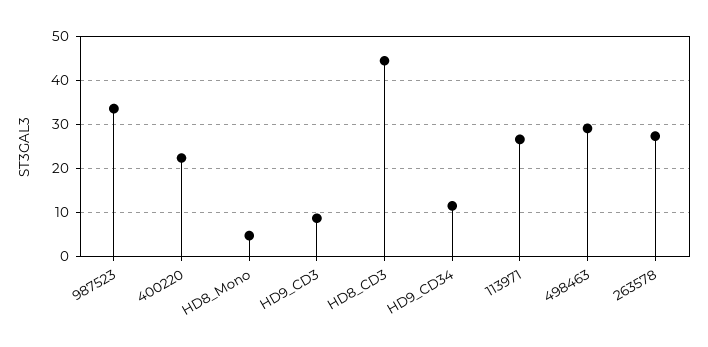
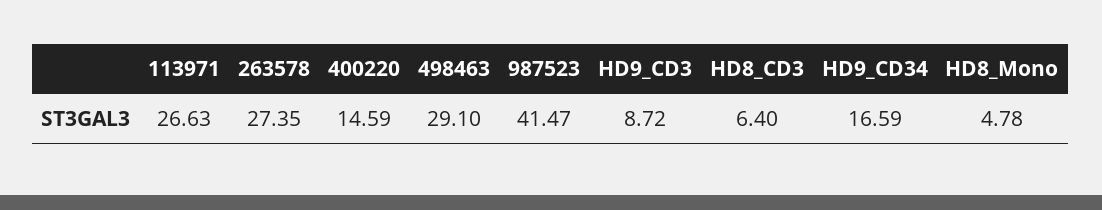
  {
-   "987523": 34,
+   "987523": 41.47,
-   "400220": 22,
+   "400220": 14.59,
    "HD8_Mono": 4.78,
    "HD9_CD3": 8.72,
-   "HD8_CD3": 44,
+   "HD8_CD3": 6.4,
-   "HD9_CD34": 12,
+   "HD9_CD34": 16.59,
    "113971": 26.63,
    "498463": 29.1,
    "263578": 27.35
  }

